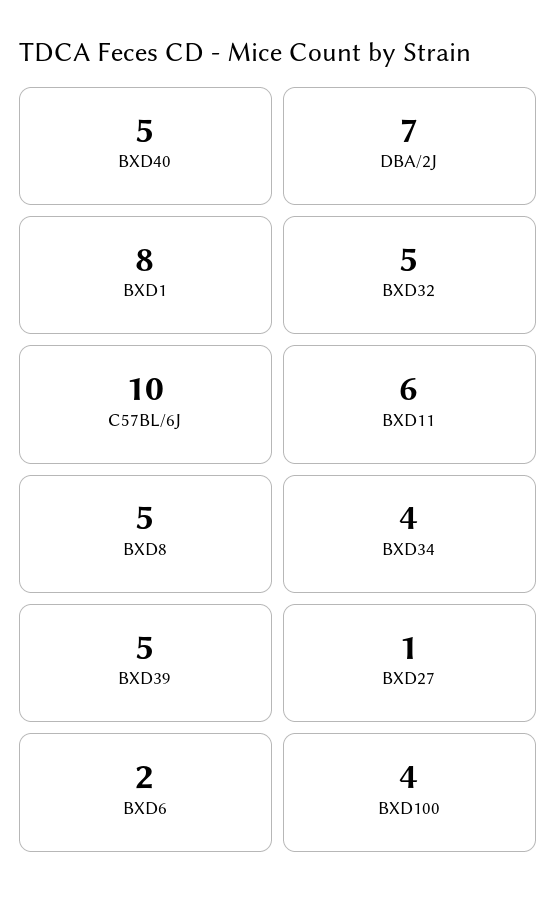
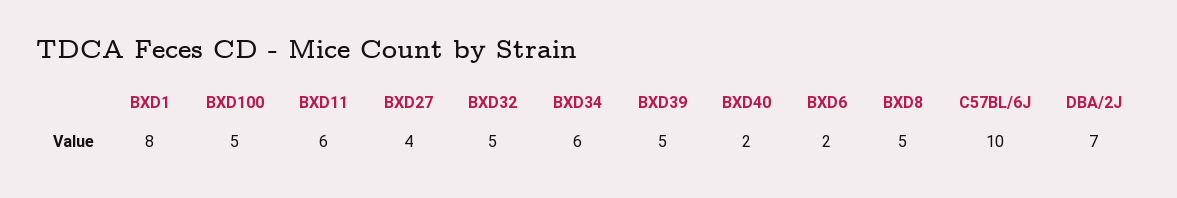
  {
-   "BXD40": 5,
+   "BXD40": 2,
    "DBA/2J": 7,
    "BXD1": 8,
    "BXD32": 5,
    "C57BL/6J": 10,
    "BXD11": 6,
    "BXD8": 5,
-   "BXD34": 4,
+   "BXD34": 6,
    "BXD39": 5,
-   "BXD27": 1,
+   "BXD27": 4,
    "BXD6": 2,
-   "BXD100": 4
+   "BXD100": 5
  }

